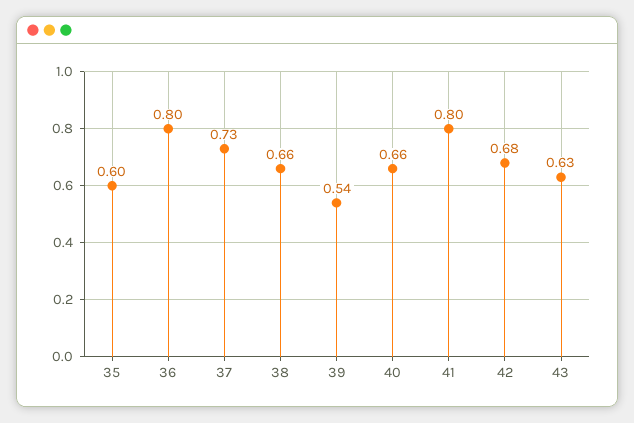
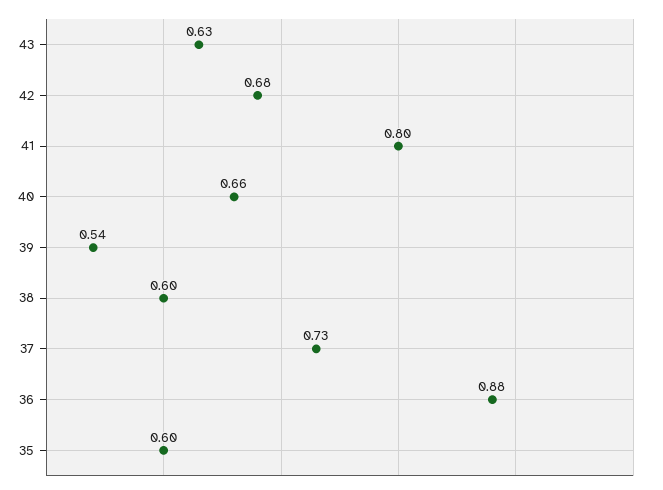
  {
    "35": 0.6,
-   "36": 0.8,
+   "36": 0.88,
    "37": 0.73,
-   "38": 0.66,
+   "38": 0.6,
    "39": 0.54,
    "40": 0.66,
    "41": 0.8,
    "42": 0.68,
    "43": 0.63
  }

